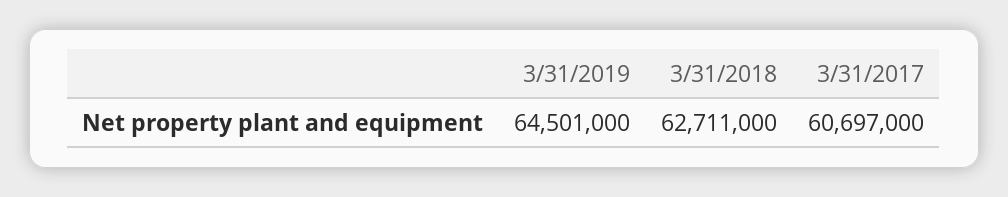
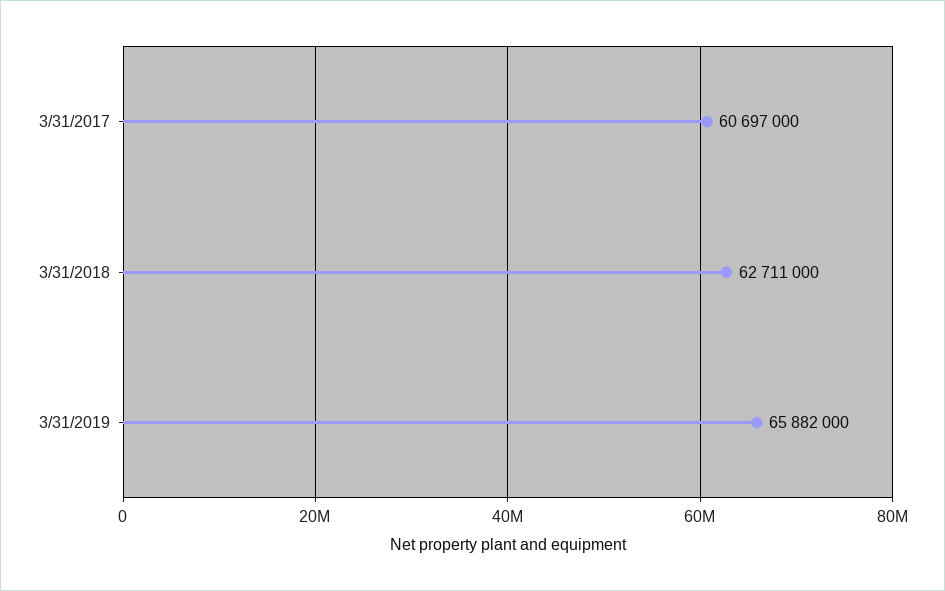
  {
-   "3/31/2019": 64501000,
+   "3/31/2019": 65882000,
    "3/31/2018": 62711000,
    "3/31/2017": 60697000
  }

